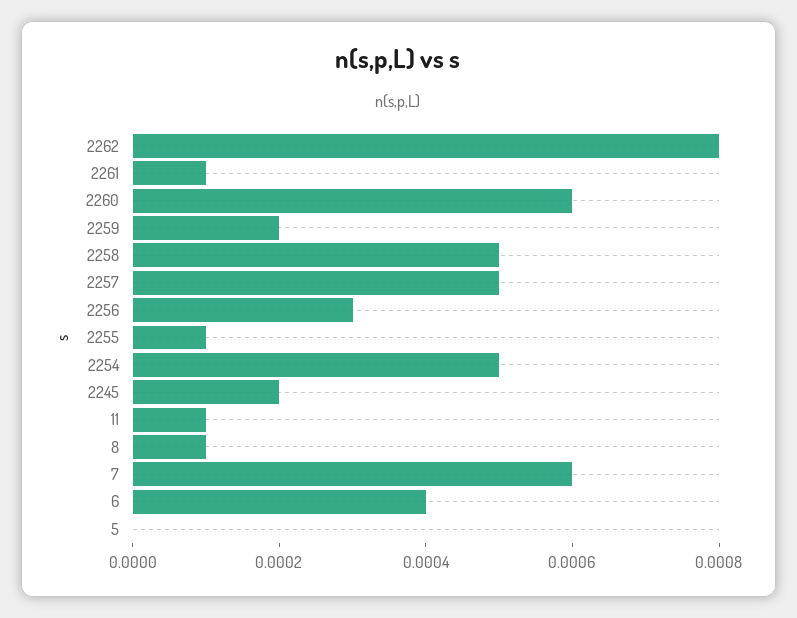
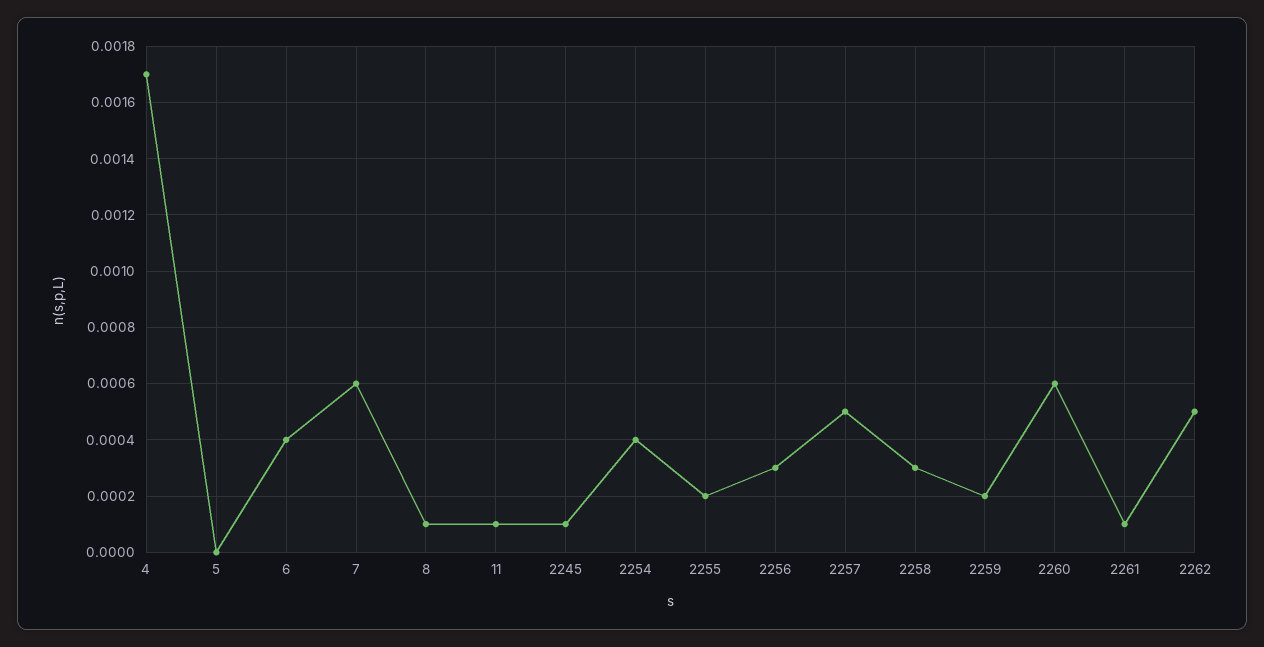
  {
-   "2262": 0.0008,
+   "2262": 0.0005,
    "2261": 0.0001,
    "2260": 0.0006,
    "2259": 0.0002,
-   "2258": 0.0005,
+   "2258": 0.0003,
    "2257": 0.0005,
    "2256": 0.0003,
-   "2255": 0.0001,
+   "2255": 0.0002,
-   "2254": 0.0005,
+   "2254": 0.0004,
-   "2245": 0.0002,
+   "2245": 0.0001,
    "11": 0.0001,
    "8": 0.0001,
    "7": 0.0006,
    "6": 0.0004,
-   "5": 0
+   "5": 0,
+   "4": 0.0017
  }

